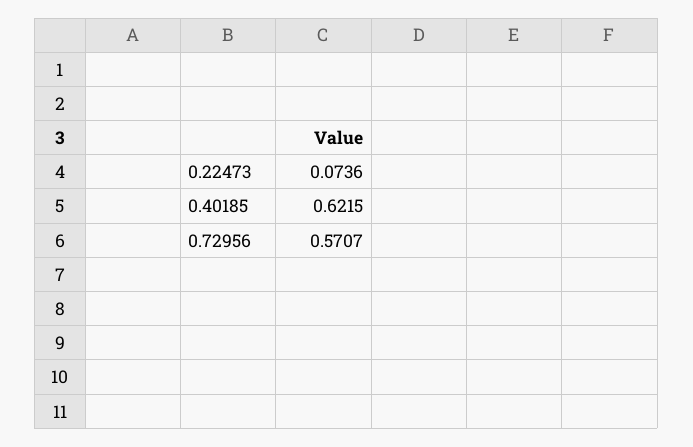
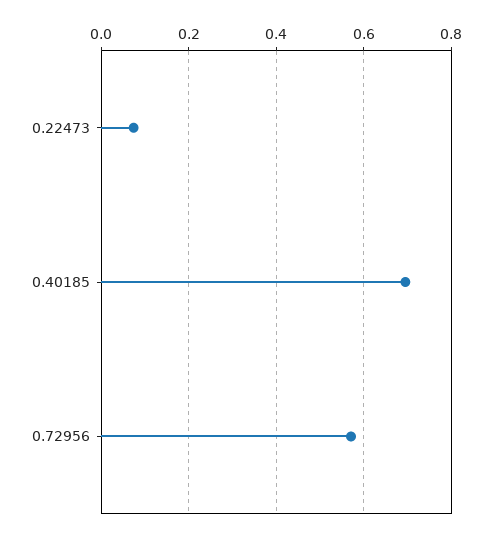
  {
    "0.22473": 0.0736,
-   "0.40185": 0.6215,
+   "0.40185": 0.7,
    "0.72956": 0.5707
  }

